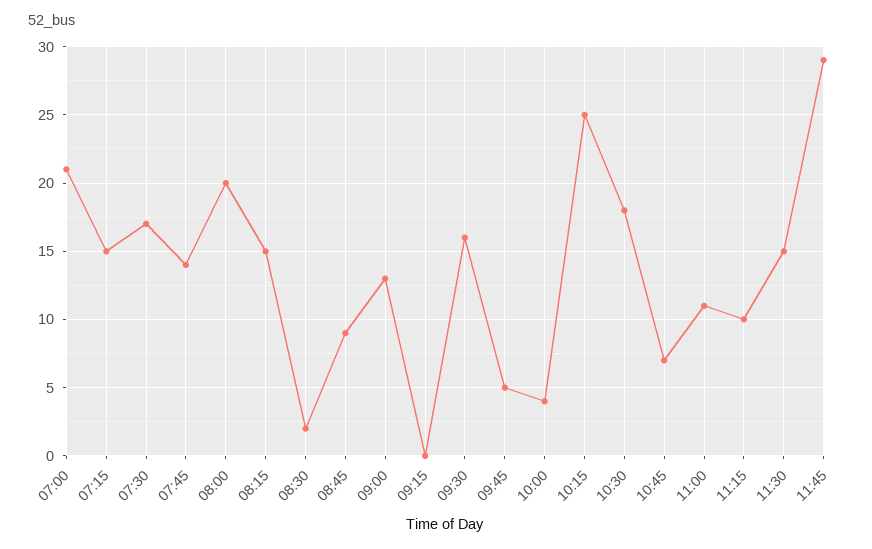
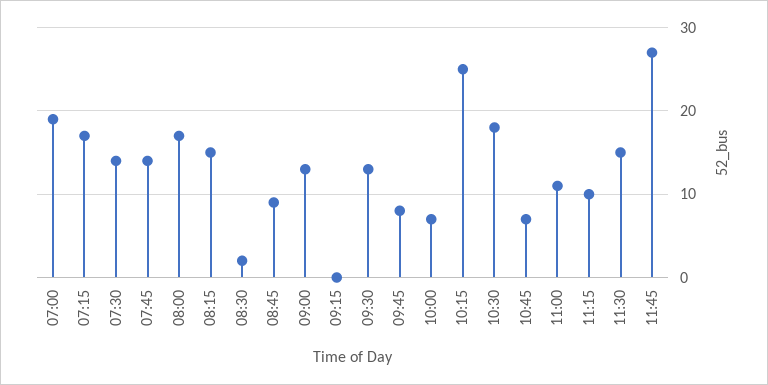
  {
-   "07:00": 21,
+   "07:00": 19,
-   "07:15": 15,
+   "07:15": 17,
-   "07:30": 17,
+   "07:30": 14,
    "07:45": 14,
-   "08:00": 20,
+   "08:00": 17,
    "08:15": 15,
    "08:30": 2,
    "08:45": 9,
    "09:00": 13,
    "09:15": 0,
-   "09:30": 16,
+   "09:30": 13,
-   "09:45": 5,
+   "09:45": 8,
-   "10:00": 4,
+   "10:00": 7,
    "10:15": 25,
    "10:30": 18,
    "10:45": 7,
    "11:00": 11,
    "11:15": 10,
    "11:30": 15,
-   "11:45": 29
+   "11:45": 27
  }

